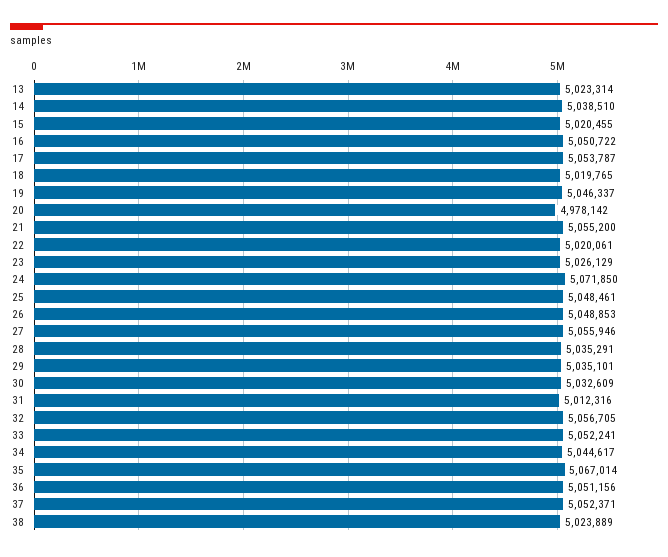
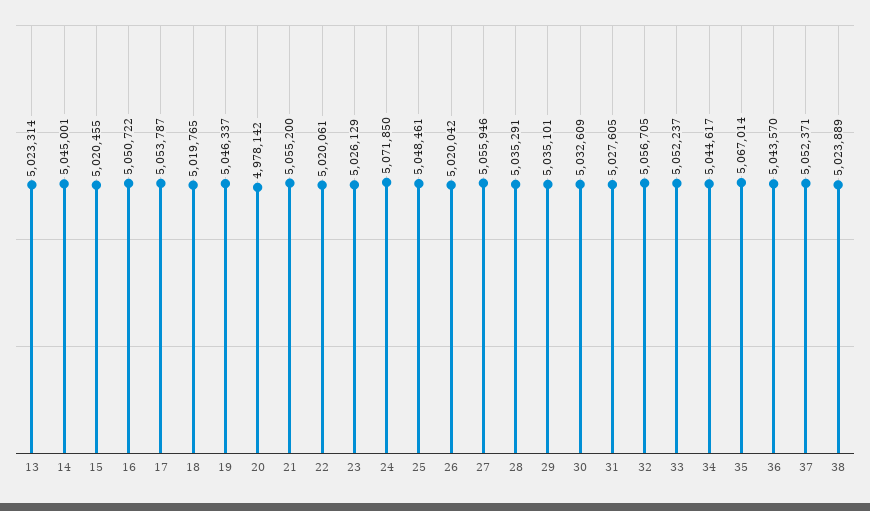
  {
    "13": 5023314,
-   "14": 5038510,
+   "14": 5045001,
    "15": 5020455,
    "16": 5050722,
    "17": 5053787,
    "18": 5019765,
    "19": 5046337,
    "20": 4978142,
    "21": 5055200,
    "22": 5020061,
    "23": 5026129,
    "24": 5071850,
    "25": 5048461,
-   "26": 5048853,
+   "26": 5020042,
    "27": 5055946,
    "28": 5035291,
    "29": 5035101,
    "30": 5032609,
-   "31": 5012316,
+   "31": 5027605,
    "32": 5056705,
-   "33": 5052241,
+   "33": 5052237,
    "34": 5044617,
    "35": 5067014,
-   "36": 5051156,
+   "36": 5043570,
    "37": 5052371,
    "38": 5023889
  }

